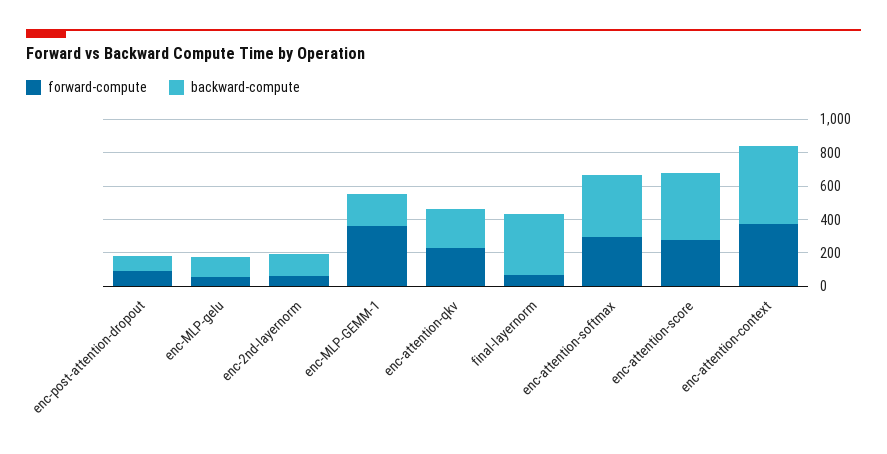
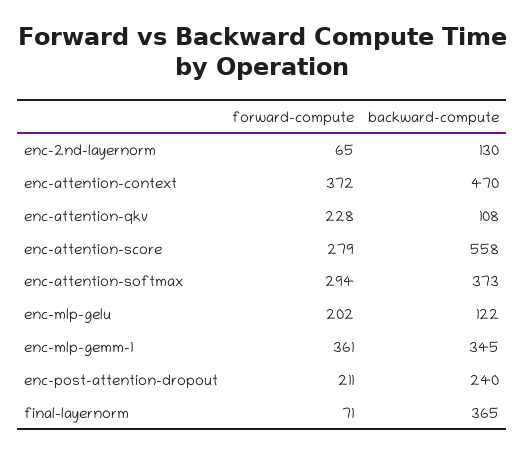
  {
    "forward-compute": {
-     "enc-post-attention-dropout": 100,
+     "enc-post-attention-dropout": 211,
-     "enc-MLP-gelu": 50,
+     "enc-MLP-gelu": 202,
      "enc-2nd-layernorm": 65,
      "enc-MLP-GEMM-1": 361,
      "enc-attention-qkv": 228,
      "final-layernorm": 71,
      "enc-attention-softmax": 294,
      "enc-attention-score": 279,
      "enc-attention-context": 372
    },
    "backward-compute": {
-     "enc-post-attention-dropout": 100,
+     "enc-post-attention-dropout": 240,
      "enc-MLP-gelu": 122,
      "enc-2nd-layernorm": 130,
-     "enc-MLP-GEMM-1": 200,
+     "enc-MLP-GEMM-1": 345,
-     "enc-attention-qkv": 250,
+     "enc-attention-qkv": 108,
      "final-layernorm": 365,
      "enc-attention-softmax": 373,
-     "enc-attention-score": 400,
+     "enc-attention-score": 558,
      "enc-attention-context": 470
    }
  }

